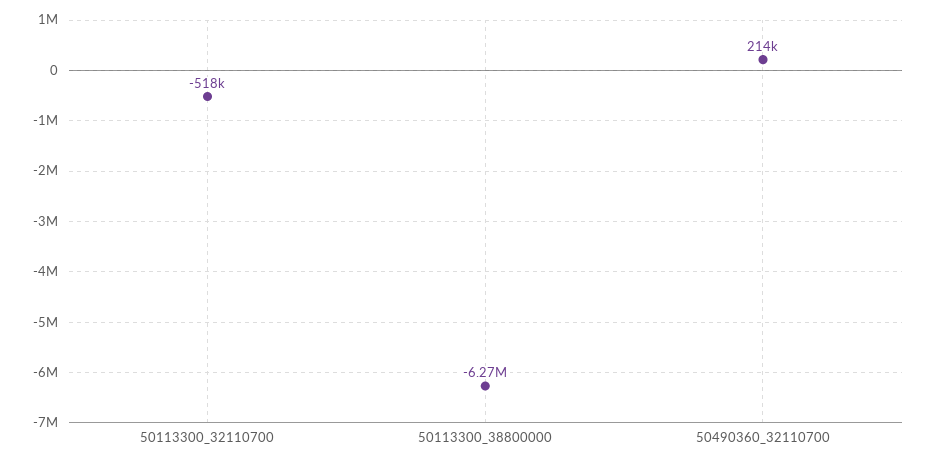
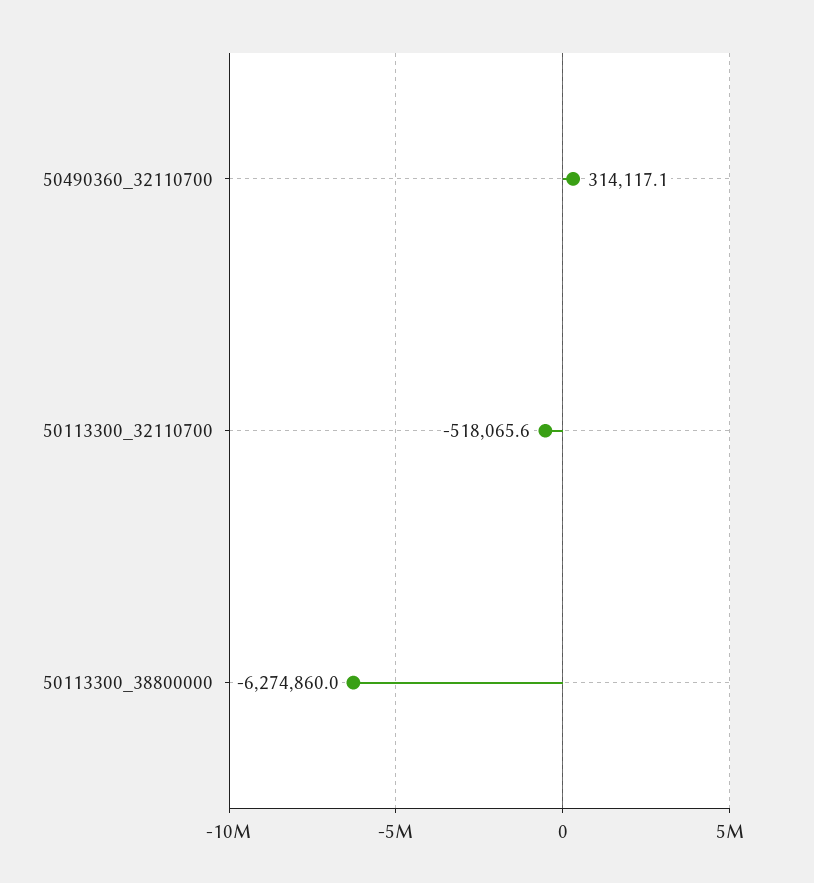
  {
    "50113300_32110700": -518065.6,
    "50113300_38800000": -6274860,
-   "50490360_32110700": 214000
+   "50490360_32110700": 314117.1
  }

